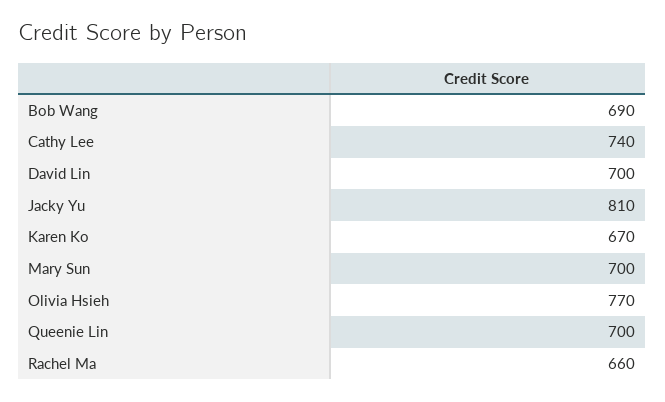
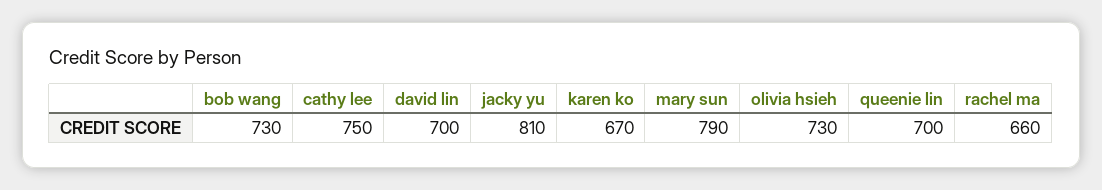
  {
-   "Bob Wang": 690,
+   "Bob Wang": 730,
-   "Cathy Lee": 740,
+   "Cathy Lee": 750,
    "David Lin": 700,
    "Jacky Yu": 810,
    "Karen Ko": 670,
-   "Mary Sun": 700,
+   "Mary Sun": 790,
-   "Olivia Hsieh": 770,
+   "Olivia Hsieh": 730,
    "Queenie Lin": 700,
    "Rachel Ma": 660
  }

